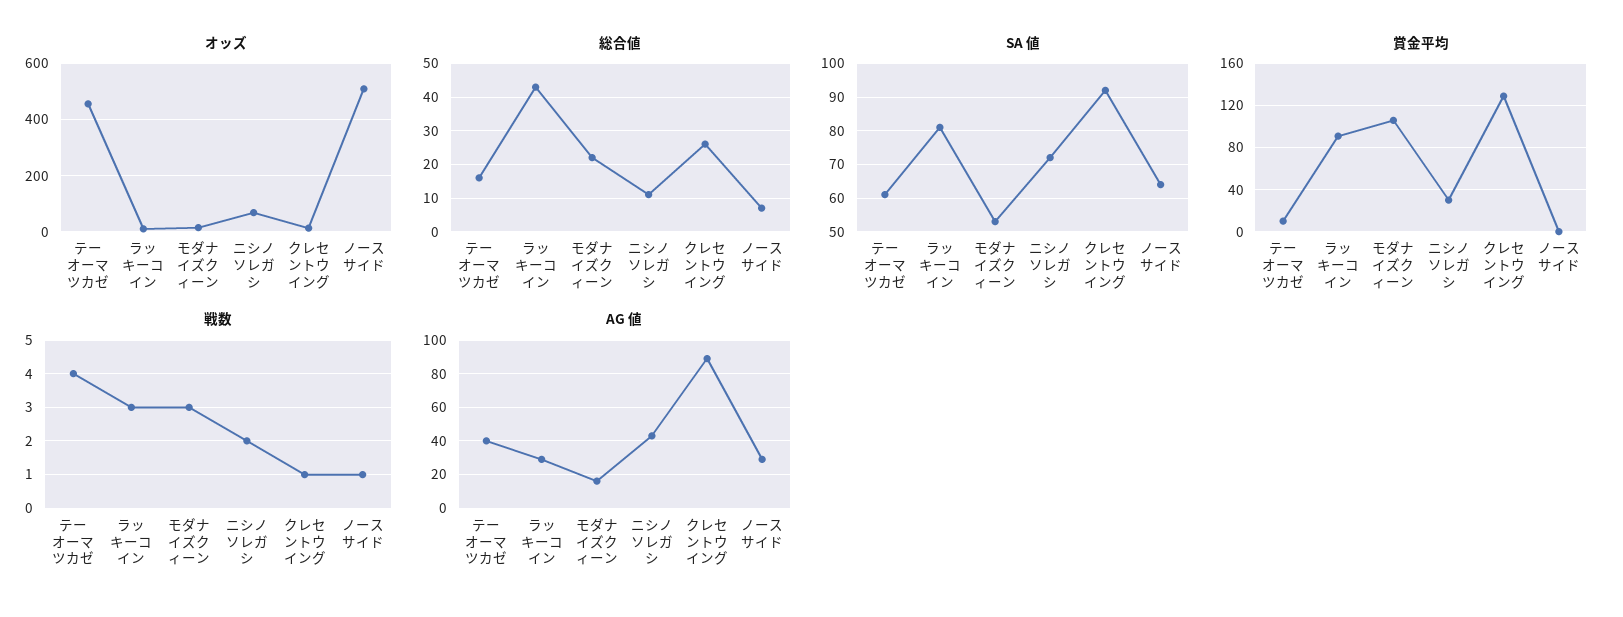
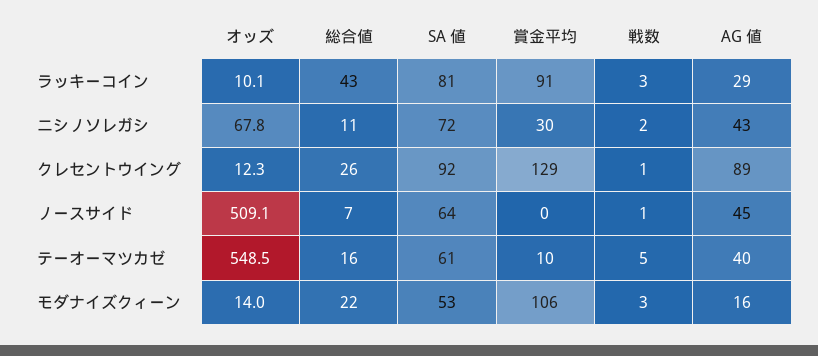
  {
    "オッズ": {
-     "テーオーマツカゼ": 450,
+     "テーオーマツカゼ": 548.5,
      "ラッキーコイン": 10.1,
      "モダナイズクィーン": 14,
      "ニシノソレガシ": 67.8,
      "クレセントウイング": 12.3,
      "ノースサイド": 509.1
    },
    "総合値": {
      "テーオーマツカゼ": 16,
      "ラッキーコイン": 43,
      "モダナイズクィーン": 22,
      "ニシノソレガシ": 11,
      "クレセントウイング": 26,
      "ノースサイド": 7
    },
    "SA 値": {
      "テーオーマツカゼ": 61,
      "ラッキーコイン": 81,
      "モダナイズクィーン": 53,
      "ニシノソレガシ": 72,
      "クレセントウイング": 92,
      "ノースサイド": 64
    },
    "賞金平均": {
      "テーオーマツカゼ": 10,
      "ラッキーコイン": 91,
      "モダナイズクィーン": 106,
      "ニシノソレガシ": 30,
      "クレセントウイング": 129,
      "ノースサイド": 0
    },
    "戦数": {
-     "テーオーマツカゼ": 4,
+     "テーオーマツカゼ": 5,
      "ラッキーコイン": 3,
      "モダナイズクィーン": 3,
      "ニシノソレガシ": 2,
      "クレセントウイング": 1,
      "ノースサイド": 1
    },
    "AG 値": {
      "テーオーマツカゼ": 40,
      "ラッキーコイン": 29,
      "モダナイズクィーン": 16,
      "ニシノソレガシ": 43,
      "クレセントウイング": 89,
-     "ノースサイド": 30
+     "ノースサイド": 45
    }
  }

